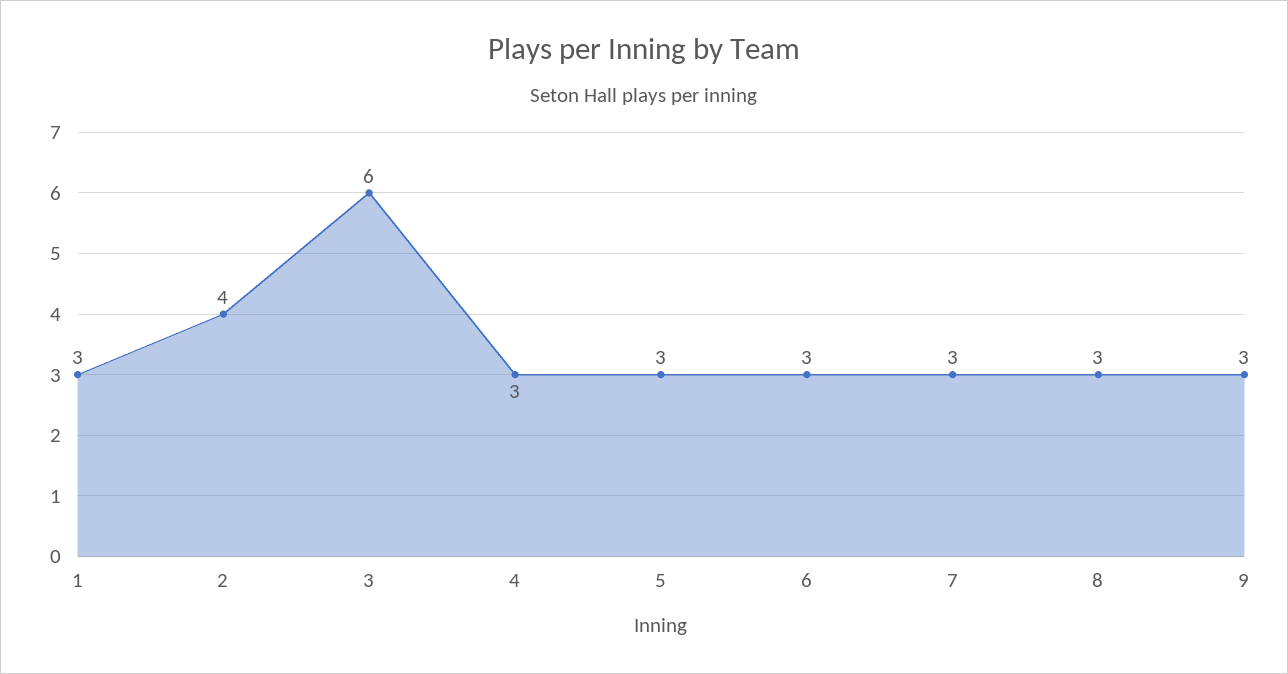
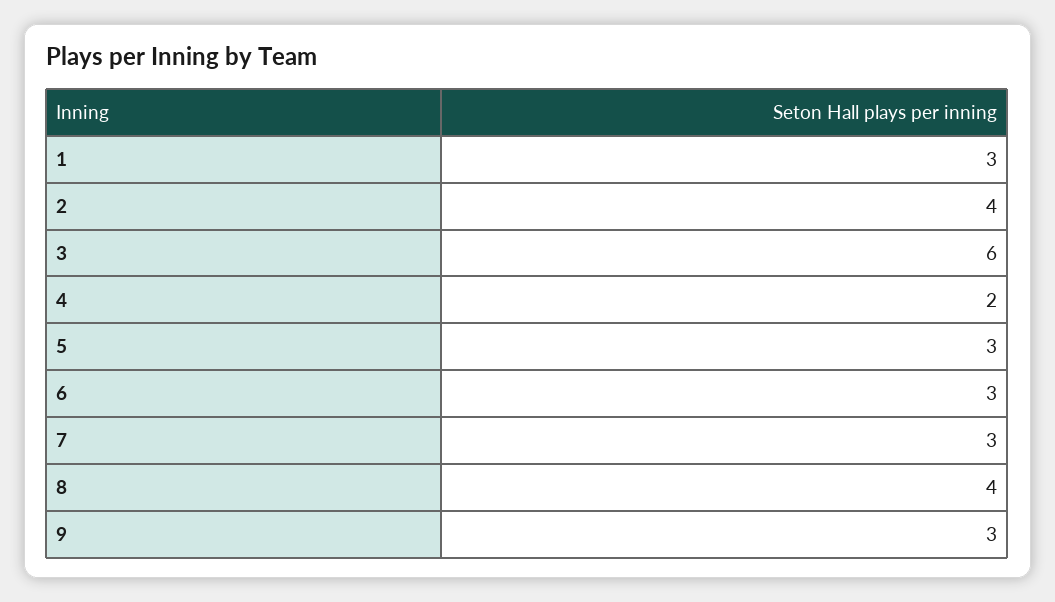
  {
    "1": 3,
    "2": 4,
    "3": 6,
-   "4": 3,
+   "4": 2,
    "5": 3,
    "6": 3,
    "7": 3,
-   "8": 3,
+   "8": 4,
    "9": 3
  }

